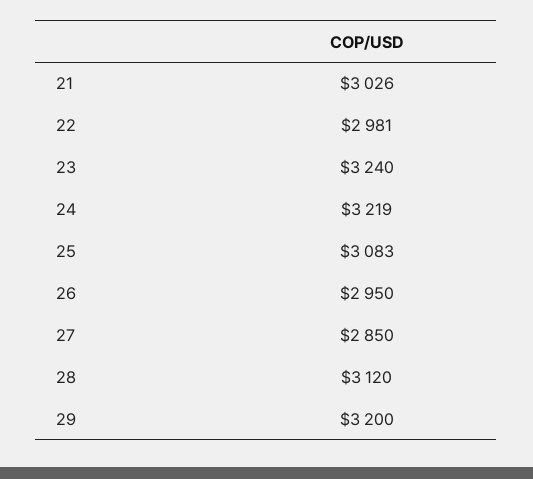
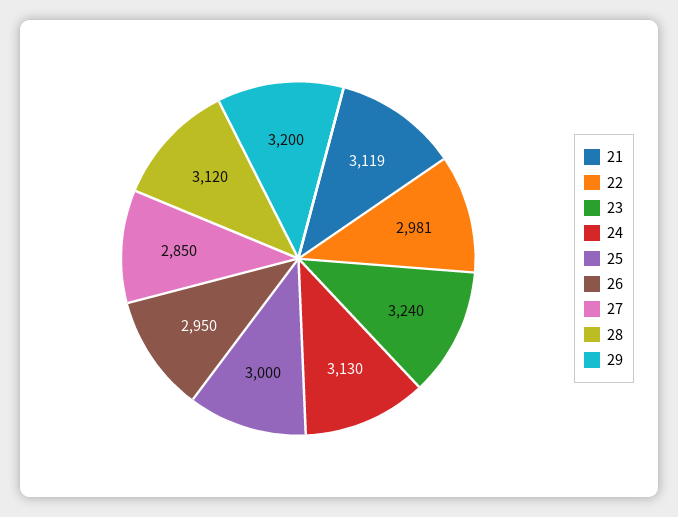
  {
-   "21": 3026,
+   "21": 3119,
    "22": 2981,
    "23": 3240,
-   "24": 3219,
+   "24": 3130,
-   "25": 3083,
+   "25": 3000,
    "26": 2950,
    "27": 2850,
    "28": 3120,
    "29": 3200
  }

